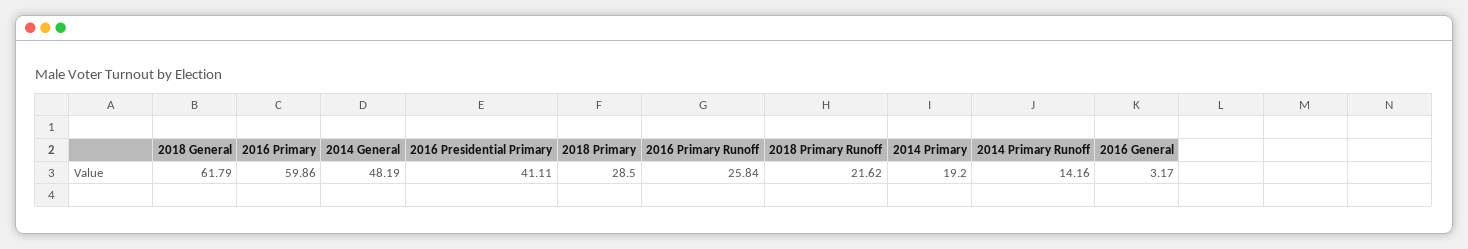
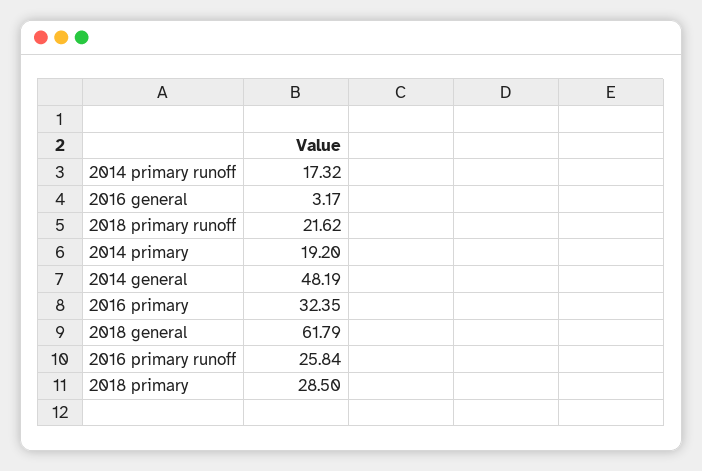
  {
    "2018 General": 61.79,
-   "2016 Primary": 59.86,
+   "2016 Primary": 32.35,
    "2014 General": 48.19,
-   "2016 Presidential Primary": 41.11,
    "2018 Primary": 28.5,
    "2016 Primary Runoff": 25.84,
    "2018 Primary Runoff": 21.62,
    "2014 Primary": 19.2,
-   "2014 Primary Runoff": 14.16,
+   "2014 Primary Runoff": 17.32,
    "2016 General": 3.17
  }

